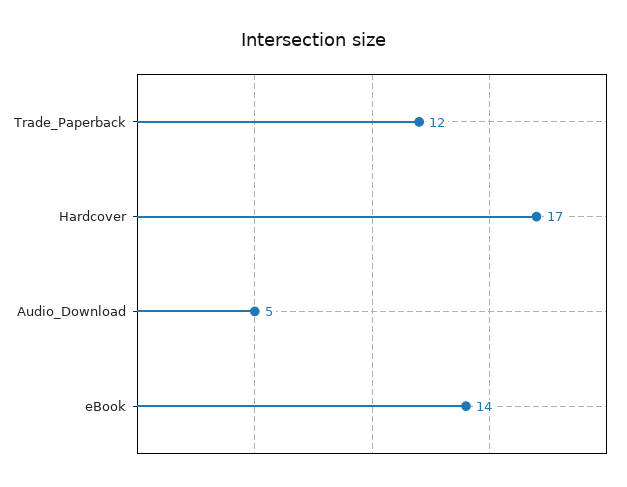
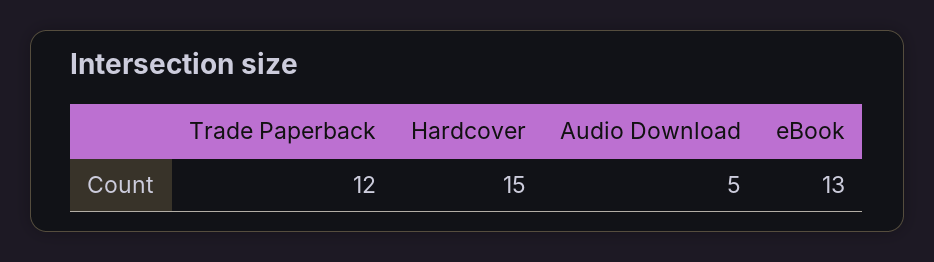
  {
    "Trade_Paperback": 12,
-   "Hardcover": 17,
+   "Hardcover": 15,
    "Audio_Download": 5,
-   "eBook": 14
+   "eBook": 13
  }

